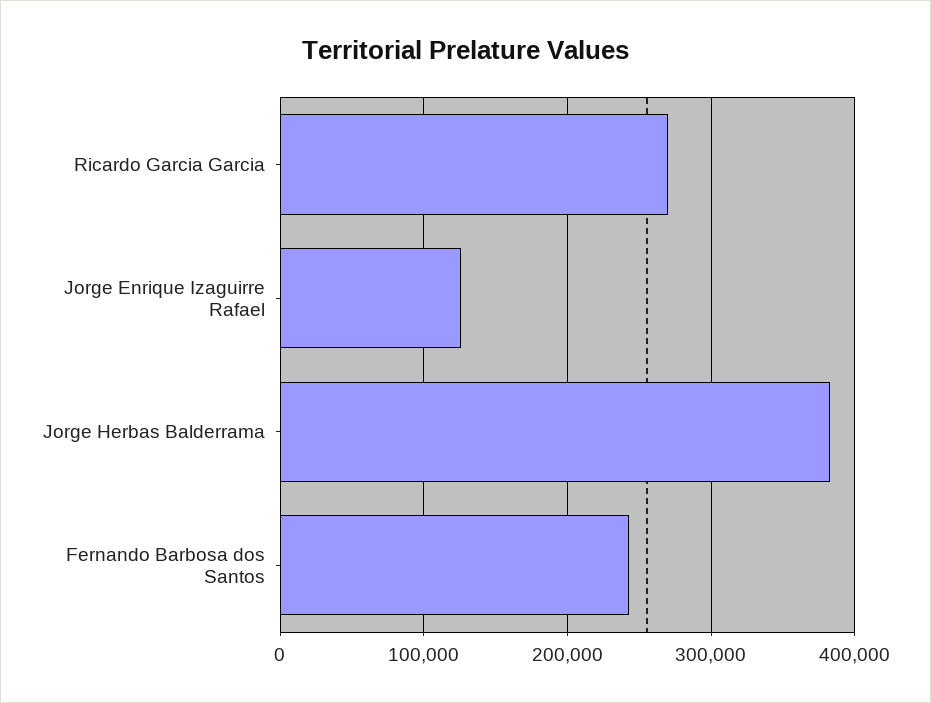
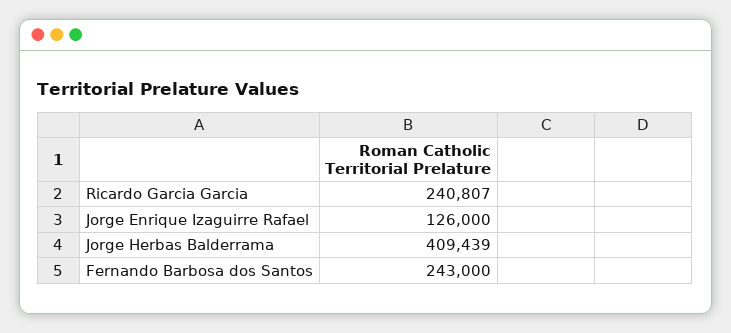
  {
-   "Ricardo Garcia Garcia": 270000,
+   "Ricardo Garcia Garcia": 240807,
    "Jorge Enrique Izaguirre Rafael": 126000,
-   "Jorge Herbas Balderrama": 380000,
+   "Jorge Herbas Balderrama": 409439,
    "Fernando Barbosa dos Santos": 243000
  }

